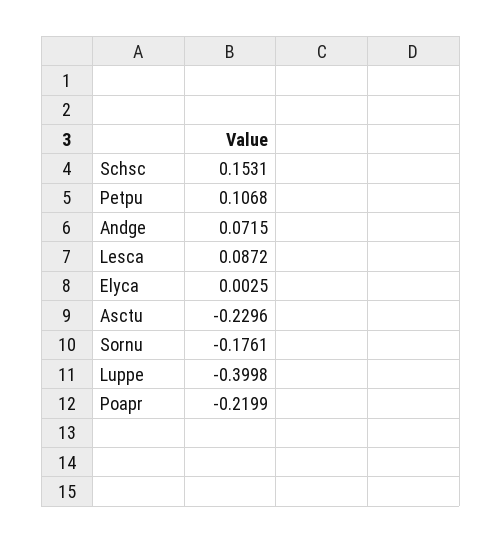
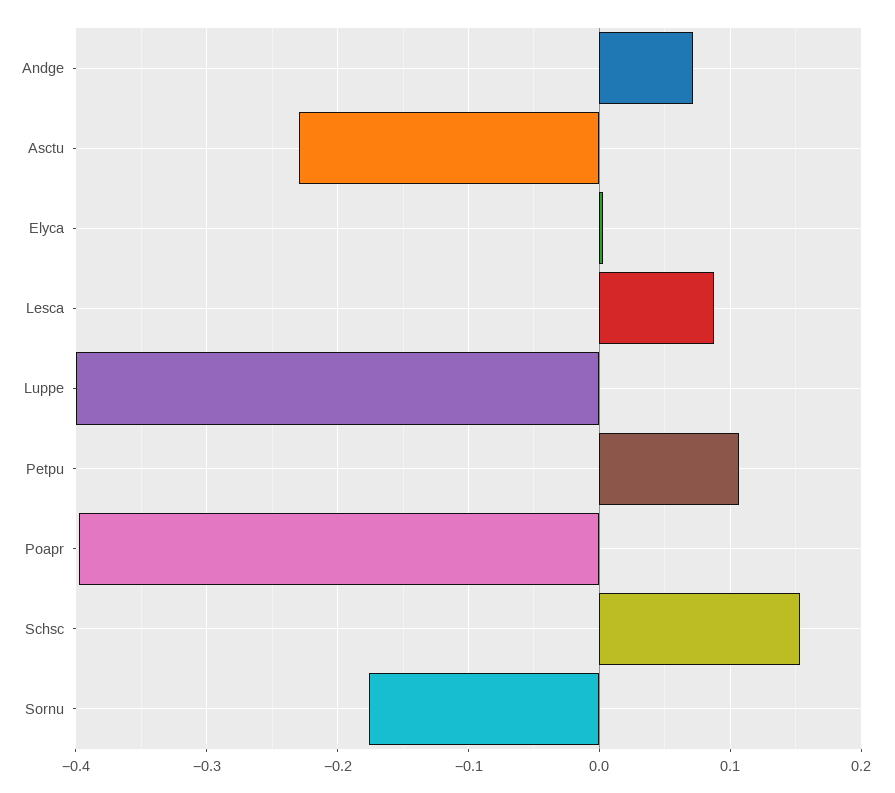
  {
    "Schsc": 0.1531,
    "Petpu": 0.1068,
    "Andge": 0.0715,
    "Lesca": 0.0872,
    "Elyca": 0.0025,
    "Asctu": -0.2296,
    "Sornu": -0.1761,
    "Luppe": -0.3998,
-   "Poapr": -0.2199
+   "Poapr": -0.4
  }

